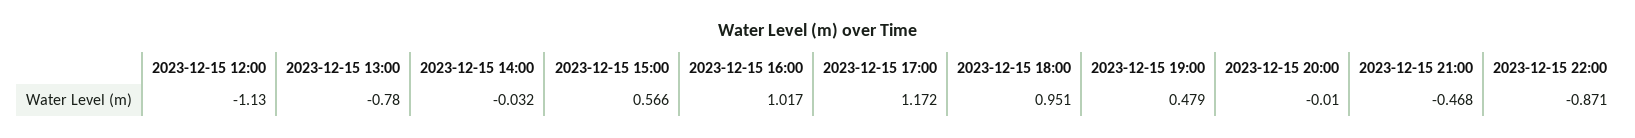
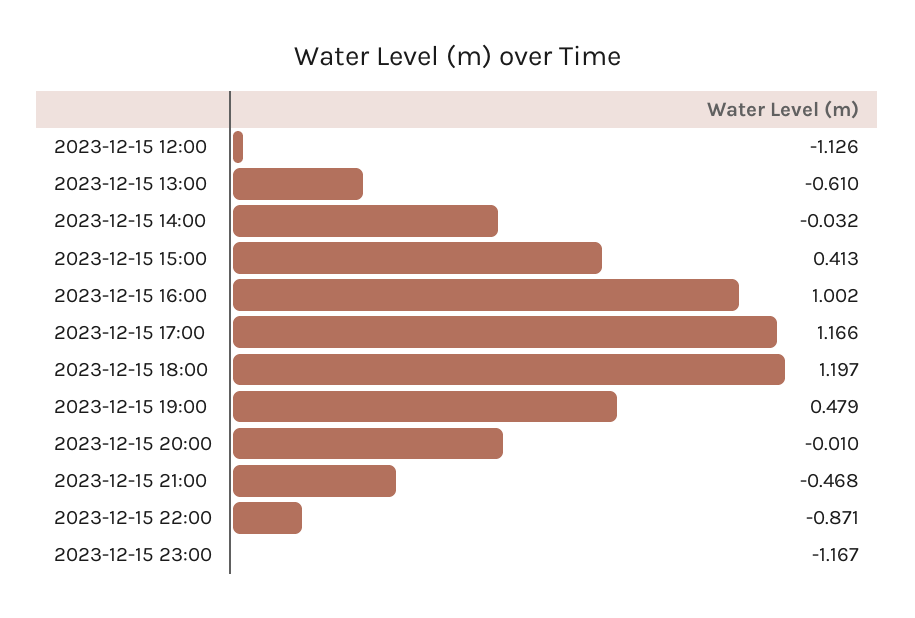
  {
-   "2023-12-15 12:00": -1.13,
+   "2023-12-15 12:00": -1.126,
-   "2023-12-15 13:00": -0.78,
+   "2023-12-15 13:00": -0.61,
    "2023-12-15 14:00": -0.032,
-   "2023-12-15 15:00": 0.566,
+   "2023-12-15 15:00": 0.413,
-   "2023-12-15 16:00": 1.017,
+   "2023-12-15 16:00": 1.002,
-   "2023-12-15 17:00": 1.172,
+   "2023-12-15 17:00": 1.166,
-   "2023-12-15 18:00": 0.951,
+   "2023-12-15 18:00": 1.197,
    "2023-12-15 19:00": 0.479,
    "2023-12-15 20:00": -0.01,
    "2023-12-15 21:00": -0.468,
-   "2023-12-15 22:00": -0.871
+   "2023-12-15 22:00": -0.871,
+   "2023-12-15 23:00": -1.167
  }

